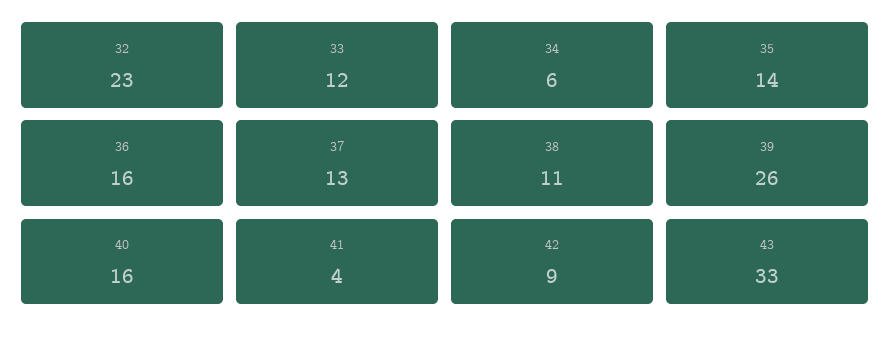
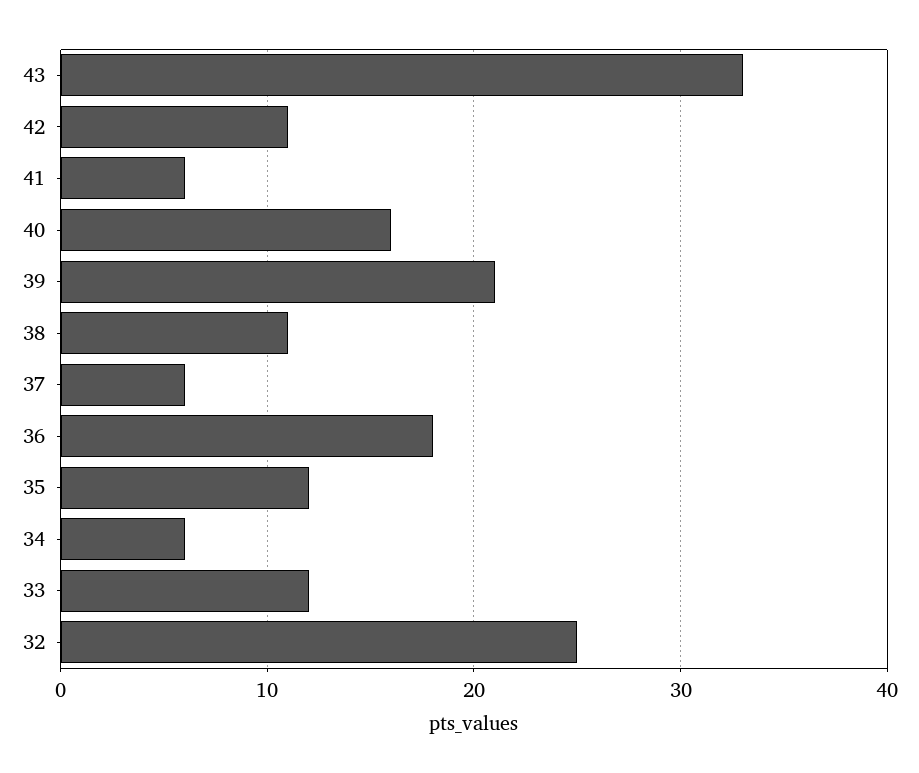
  {
-   "32": 23,
+   "32": 25,
    "33": 12,
    "34": 6,
-   "35": 14,
+   "35": 12,
-   "36": 16,
+   "36": 18,
-   "37": 13,
+   "37": 6,
    "38": 11,
-   "39": 26,
+   "39": 21,
    "40": 16,
-   "41": 4,
+   "41": 6,
-   "42": 9,
+   "42": 11,
    "43": 33
  }

